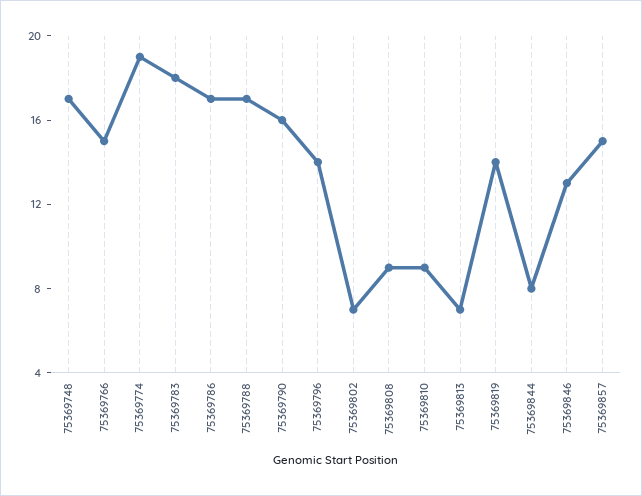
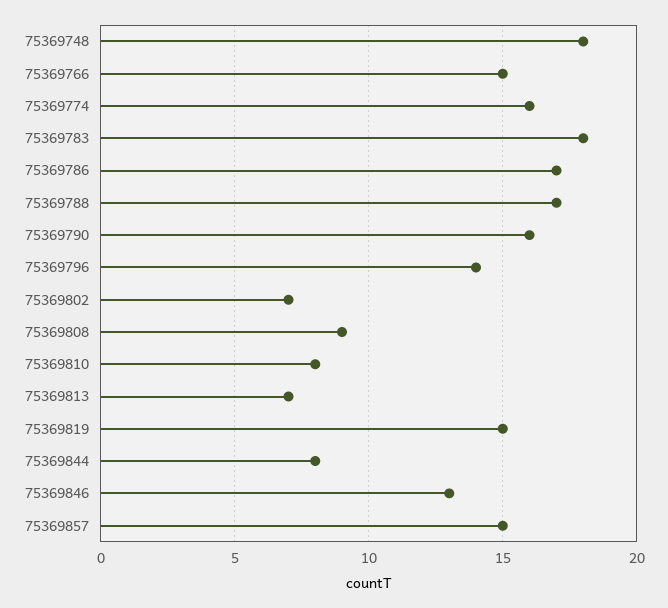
  {
-   "75369748": 17,
+   "75369748": 18,
    "75369766": 15,
-   "75369774": 19,
+   "75369774": 16,
    "75369783": 18,
    "75369786": 17,
    "75369788": 17,
    "75369790": 16,
    "75369796": 14,
    "75369802": 7,
    "75369808": 9,
-   "75369810": 9,
+   "75369810": 8,
    "75369813": 7,
-   "75369819": 14,
+   "75369819": 15,
    "75369844": 8,
    "75369846": 13,
    "75369857": 15
  }

